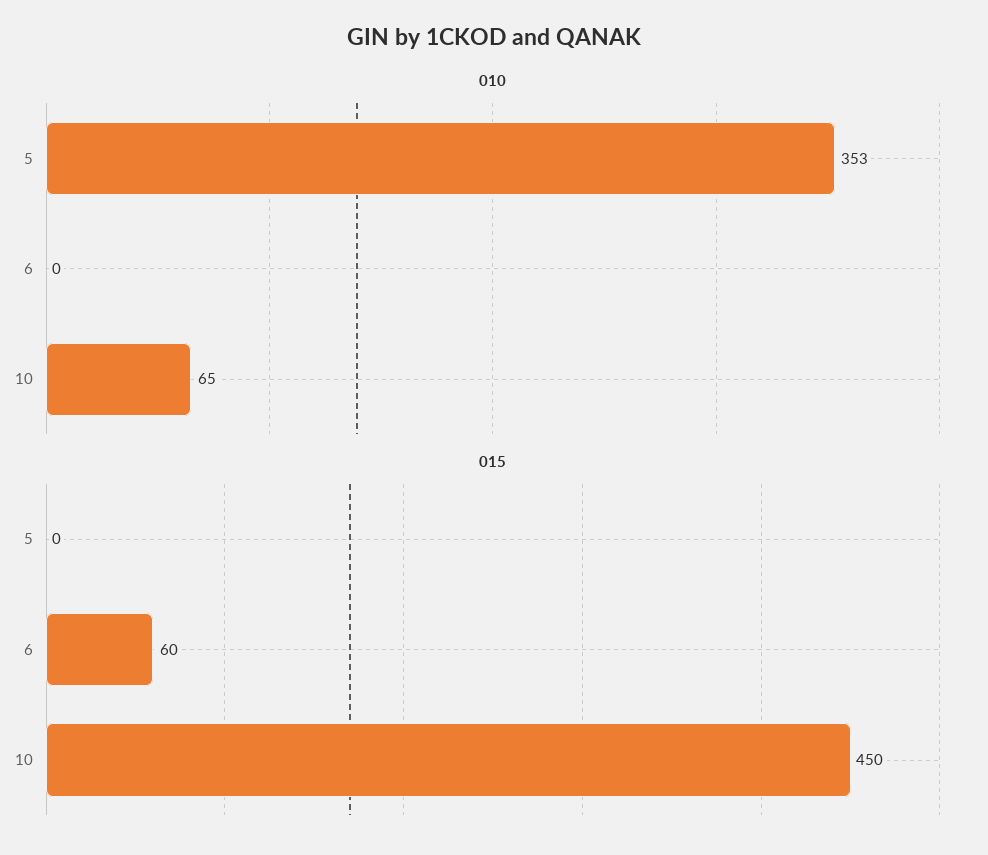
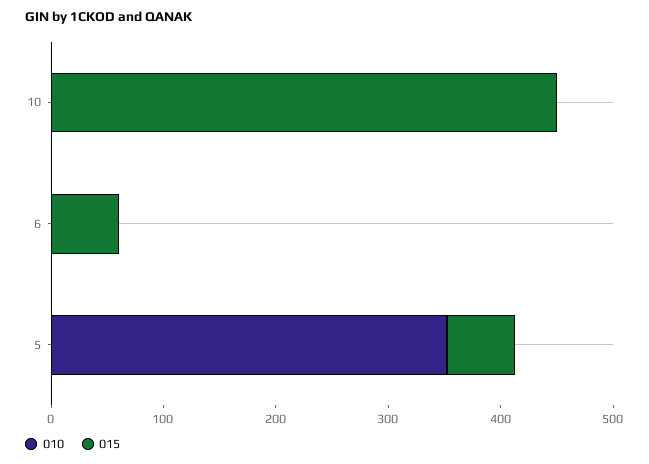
  {
    "010": {
      "5": 353,
      "6": 0,
-     "10": 65
+     "10": 0
    },
    "015": {
-     "5": 0,
+     "5": 60,
      "6": 60,
      "10": 450
    }
  }

